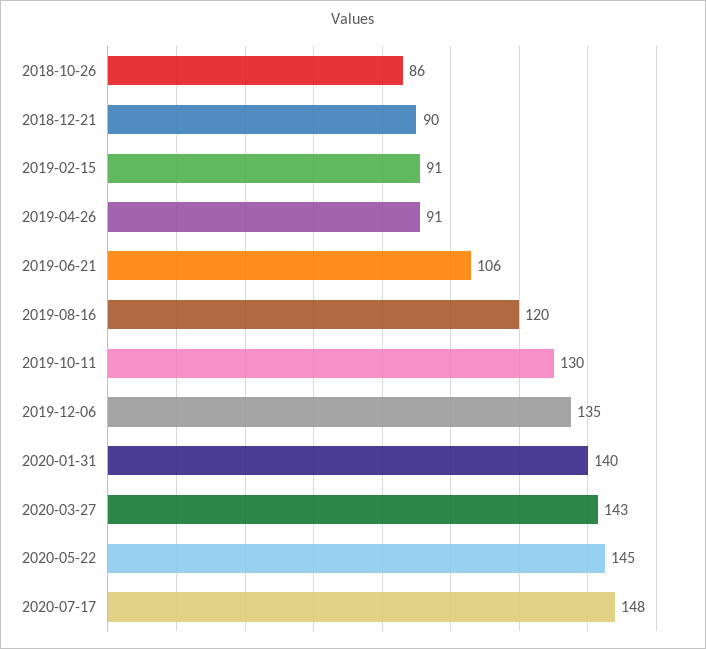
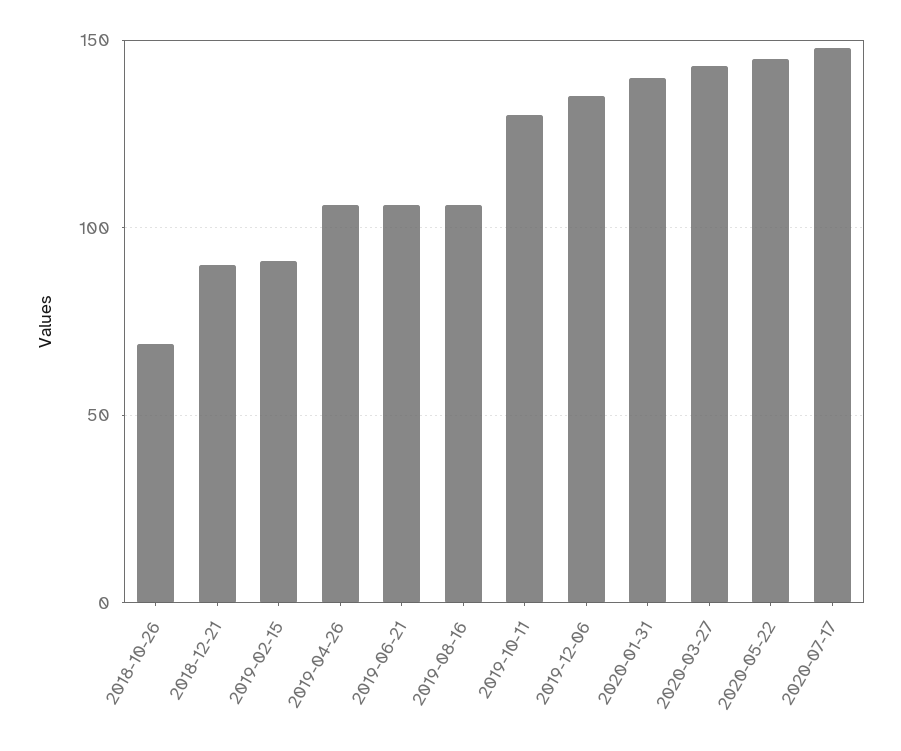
  {
-   "2018-10-26": 86,
+   "2018-10-26": 70,
    "2018-12-21": 90,
    "2019-02-15": 91,
-   "2019-04-26": 91,
+   "2019-04-26": 105,
    "2019-06-21": 106,
-   "2019-08-16": 120,
+   "2019-08-16": 105,
    "2019-10-11": 130,
    "2019-12-06": 135,
    "2020-01-31": 140,
    "2020-03-27": 143,
    "2020-05-22": 145,
    "2020-07-17": 148
  }

